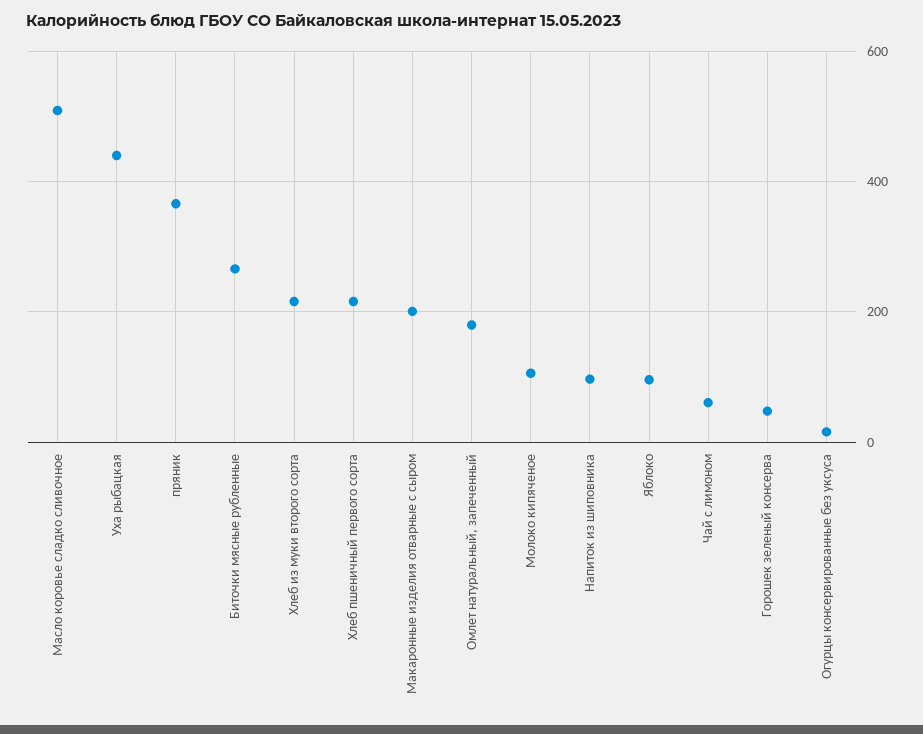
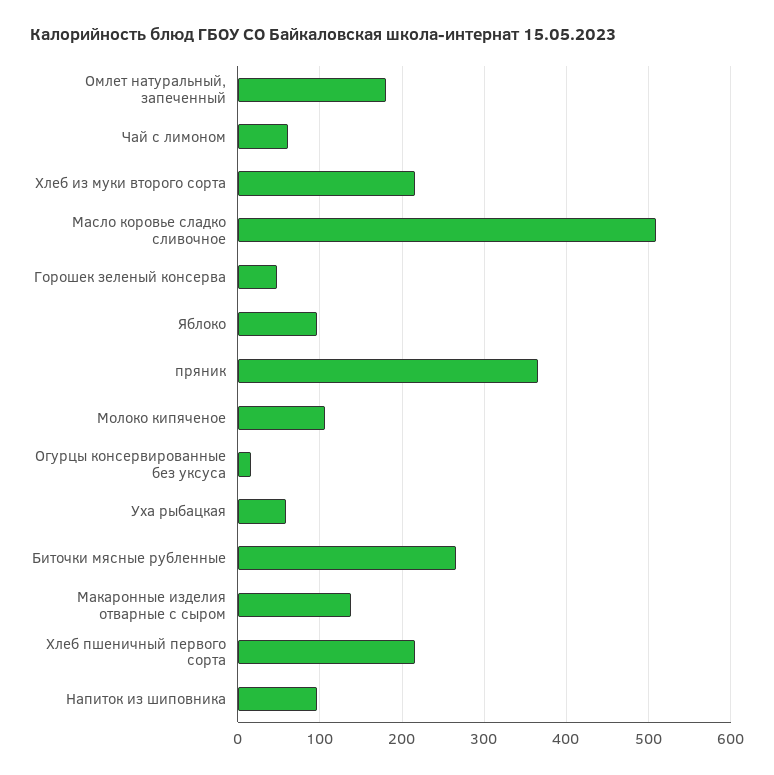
  {
    "Масло коровье сладко сливочное": 510,
-   "Уха рыбацкая": 440,
+   "Уха рыбацкая": 60,
    "пряник": 370,
    "Биточки мясные рубленные": 270,
    "Хлеб из муки второго сорта": 220,
    "Хлеб пшеничный первого сорта": 220,
-   "Макаронные изделия отварные с сыром": 200,
+   "Макаронные изделия отварные с сыром": 140,
    "Омлет натуральный, запеченный": 180,
    "Молоко кипяченое": 110,
    "Напиток из шиповника": 100,
    "Яблоко": 100,
    "Чай с лимоном": 60,
    "Горошек зеленый консерва": 50,
    "Огурцы консервированные без уксуса": 20
  }

